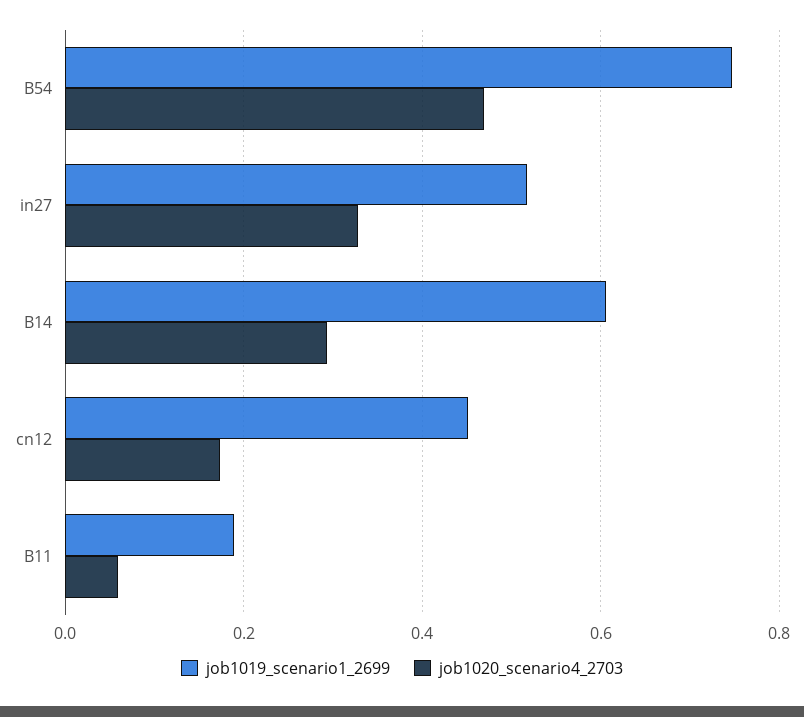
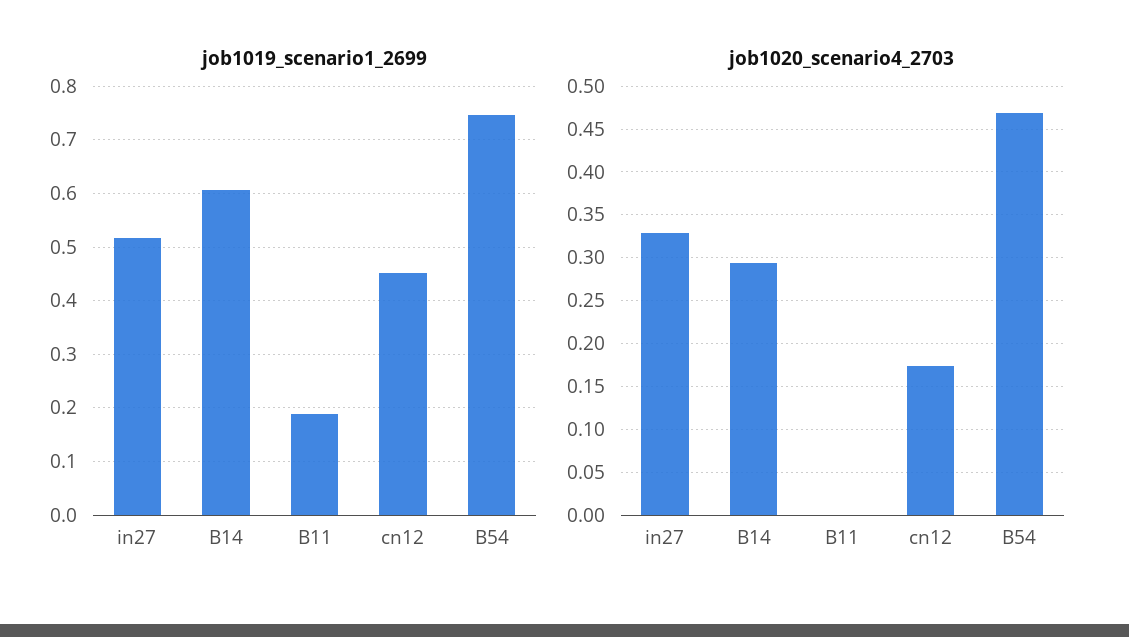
  {
    "job1019_scenario1_2699": {
      "B54": 0.74,
      "in27": 0.52,
      "B14": 0.6,
      "cn12": 0.46,
      "B11": 0.18
    },
    "job1020_scenario4_2703": {
      "B54": 0.47,
      "in27": 0.33,
      "B14": 0.29,
      "cn12": 0.17,
-     "B11": 0.06
+     "B11": 0
    }
  }

